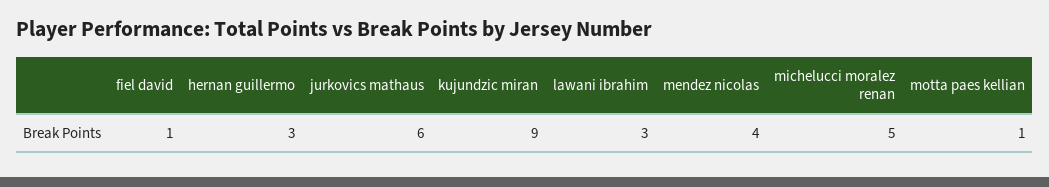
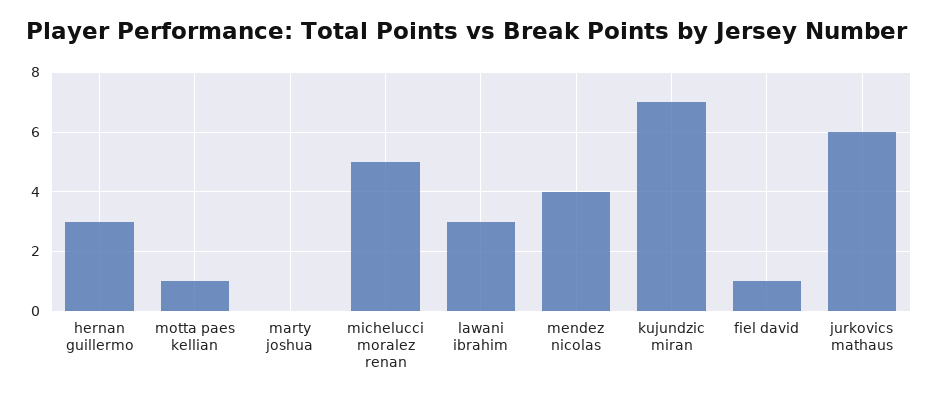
  {
    "fiel david": 1,
    "hernan guillermo": 3,
    "jurkovics mathaus": 6,
-   "kujundzic miran": 9,
+   "kujundzic miran": 7,
    "lawani ibrahim": 3,
    "mendez nicolas": 4,
    "michelucci moralez renan": 5,
-   "motta paes kellian": 1
+   "motta paes kellian": 1,
+   "marty joshua": 0
  }

